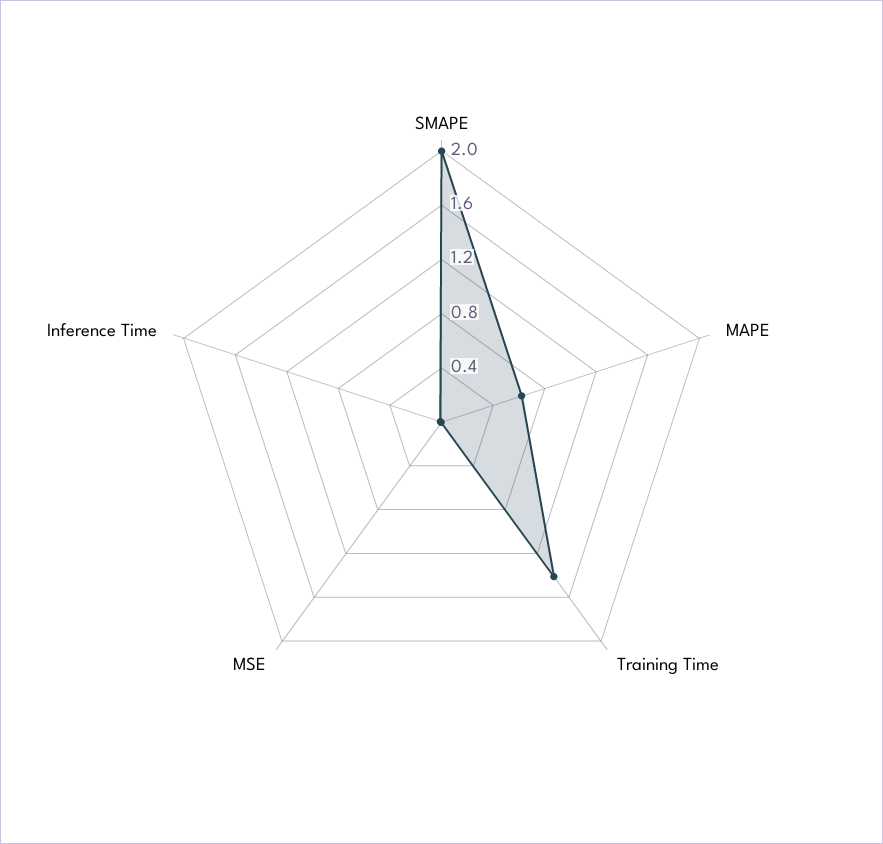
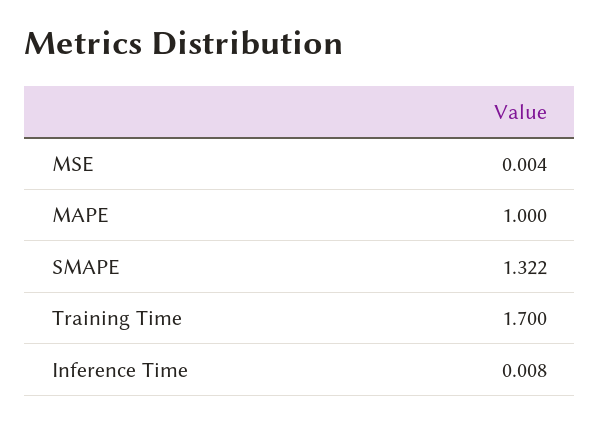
  {
-   "SMAPE": 2,
+   "SMAPE": 1.322,
-   "MAPE": 0.6,
+   "MAPE": 1,
-   "Training Time": 1.4,
+   "Training Time": 1.7,
    "MSE": 0.004,
    "Inference Time": 0.008
  }

